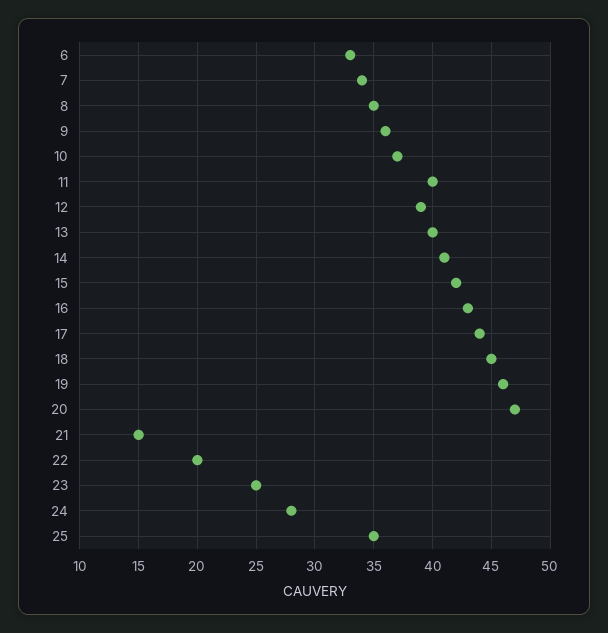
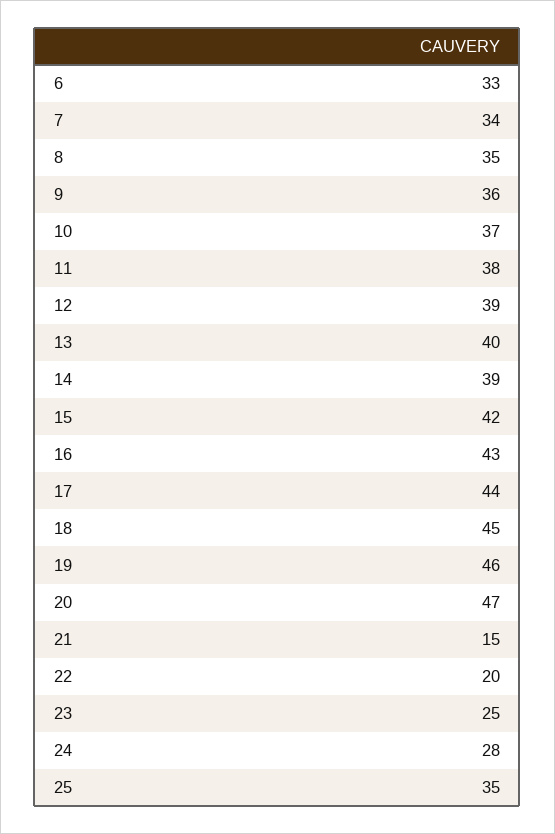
  {
    "6": 33,
    "7": 34,
    "8": 35,
    "9": 36,
    "10": 37,
-   "11": 40,
+   "11": 38,
    "12": 39,
    "13": 40,
-   "14": 41,
+   "14": 39,
    "15": 42,
    "16": 43,
    "17": 44,
    "18": 45,
    "19": 46,
    "20": 47,
    "21": 15,
    "22": 20,
    "23": 25,
    "24": 28,
    "25": 35
  }

